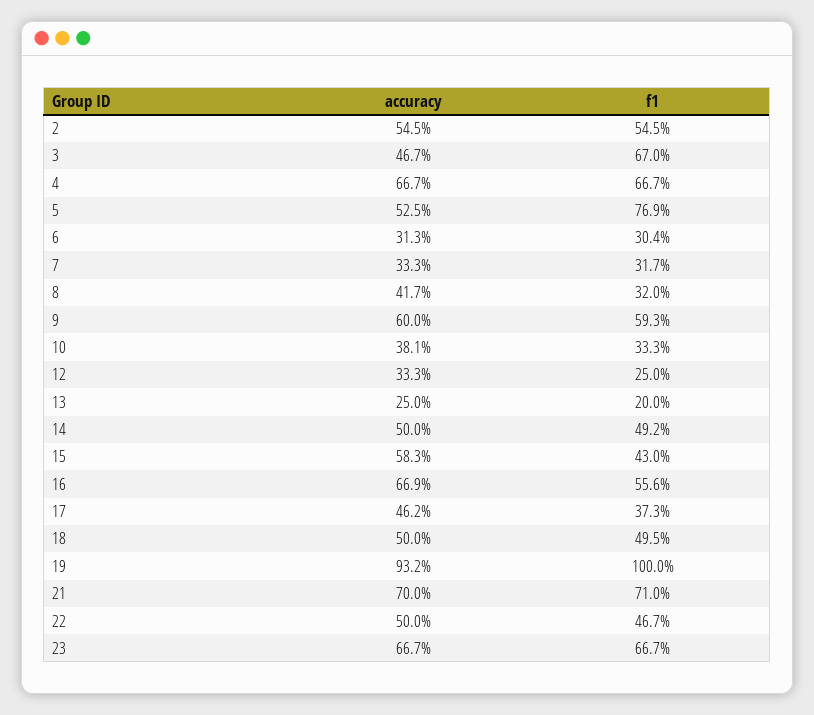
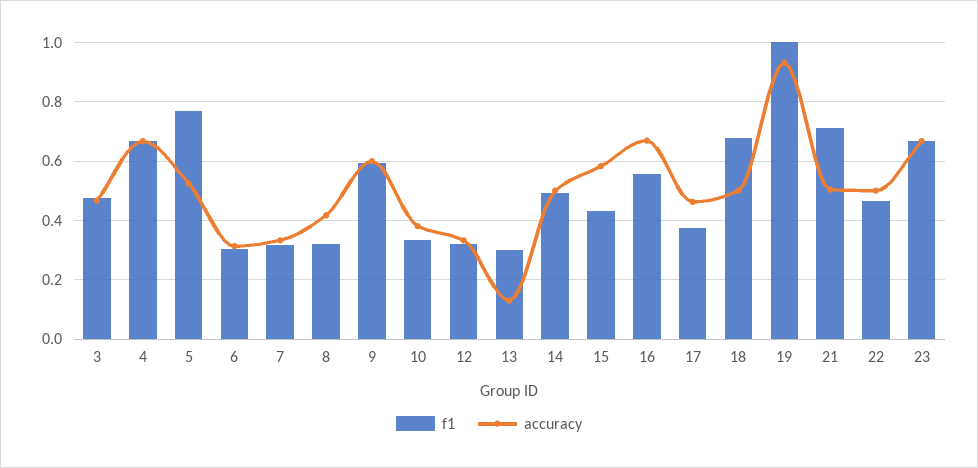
  {
    "accuracy": {
-     "2": 0.545,
      "3": 0.467,
      "4": 0.667,
      "5": 0.525,
      "6": 0.313,
      "7": 0.333,
      "8": 0.417,
      "9": 0.6,
      "10": 0.381,
      "12": 0.333,
-     "13": 0.25,
+     "13": 0.125,
      "14": 0.5,
      "15": 0.583,
      "16": 0.669,
      "17": 0.462,
      "18": 0.5,
      "19": 0.932,
-     "21": 0.7,
+     "21": 0.5,
      "22": 0.5,
      "23": 0.667
    },
    "f1": {
-     "2": 0.545,
-     "3": 0.67,
+     "3": 0.475,
      "4": 0.667,
      "5": 0.769,
      "6": 0.304,
      "7": 0.317,
      "8": 0.32,
      "9": 0.593,
      "10": 0.333,
-     "12": 0.25,
+     "12": 0.325,
-     "13": 0.2,
+     "13": 0.3,
      "14": 0.492,
      "15": 0.43,
      "16": 0.556,
      "17": 0.373,
-     "18": 0.495,
+     "18": 0.675,
      "19": 1,
      "21": 0.71,
      "22": 0.467,
      "23": 0.667
    }
  }

